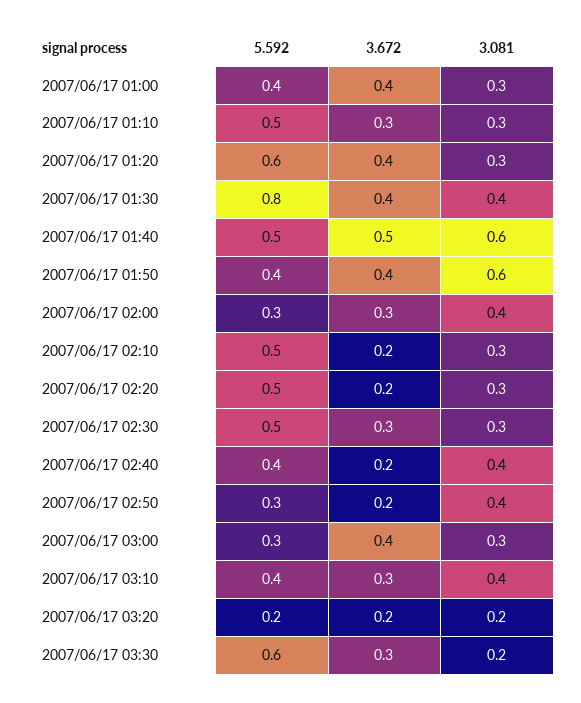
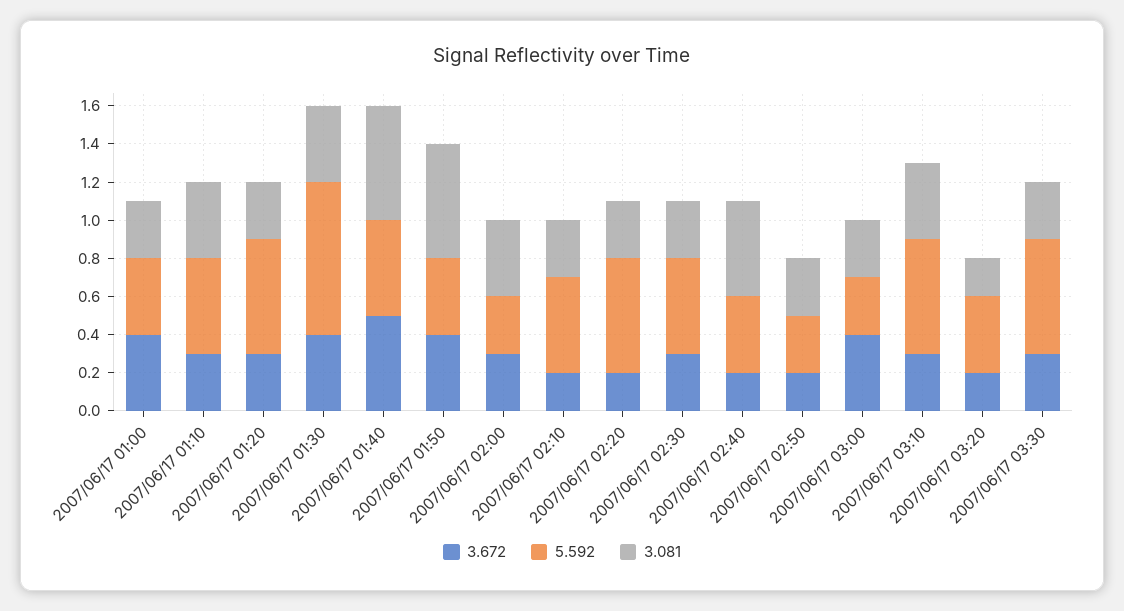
  {
    "5.592": {
      "2007/06/17 01:00": 0.4,
      "2007/06/17 01:10": 0.5,
      "2007/06/17 01:20": 0.6,
      "2007/06/17 01:30": 0.8,
      "2007/06/17 01:40": 0.5,
      "2007/06/17 01:50": 0.4,
      "2007/06/17 02:00": 0.3,
      "2007/06/17 02:10": 0.5,
-     "2007/06/17 02:20": 0.5,
+     "2007/06/17 02:20": 0.6,
      "2007/06/17 02:30": 0.5,
      "2007/06/17 02:40": 0.4,
      "2007/06/17 02:50": 0.3,
      "2007/06/17 03:00": 0.3,
-     "2007/06/17 03:10": 0.4,
+     "2007/06/17 03:10": 0.6,
-     "2007/06/17 03:20": 0.2,
+     "2007/06/17 03:20": 0.4,
      "2007/06/17 03:30": 0.6
    },
    "3.672": {
      "2007/06/17 01:00": 0.4,
      "2007/06/17 01:10": 0.3,
-     "2007/06/17 01:20": 0.4,
+     "2007/06/17 01:20": 0.3,
      "2007/06/17 01:30": 0.4,
      "2007/06/17 01:40": 0.5,
      "2007/06/17 01:50": 0.4,
      "2007/06/17 02:00": 0.3,
      "2007/06/17 02:10": 0.2,
      "2007/06/17 02:20": 0.2,
      "2007/06/17 02:30": 0.3,
      "2007/06/17 02:40": 0.2,
      "2007/06/17 02:50": 0.2,
      "2007/06/17 03:00": 0.4,
      "2007/06/17 03:10": 0.3,
      "2007/06/17 03:20": 0.2,
      "2007/06/17 03:30": 0.3
    },
    "3.081": {
      "2007/06/17 01:00": 0.3,
-     "2007/06/17 01:10": 0.3,
+     "2007/06/17 01:10": 0.4,
      "2007/06/17 01:20": 0.3,
      "2007/06/17 01:30": 0.4,
      "2007/06/17 01:40": 0.6,
      "2007/06/17 01:50": 0.6,
      "2007/06/17 02:00": 0.4,
      "2007/06/17 02:10": 0.3,
      "2007/06/17 02:20": 0.3,
      "2007/06/17 02:30": 0.3,
-     "2007/06/17 02:40": 0.4,
+     "2007/06/17 02:40": 0.5,
-     "2007/06/17 02:50": 0.4,
+     "2007/06/17 02:50": 0.3,
      "2007/06/17 03:00": 0.3,
      "2007/06/17 03:10": 0.4,
      "2007/06/17 03:20": 0.2,
-     "2007/06/17 03:30": 0.2
+     "2007/06/17 03:30": 0.3
    }
  }

